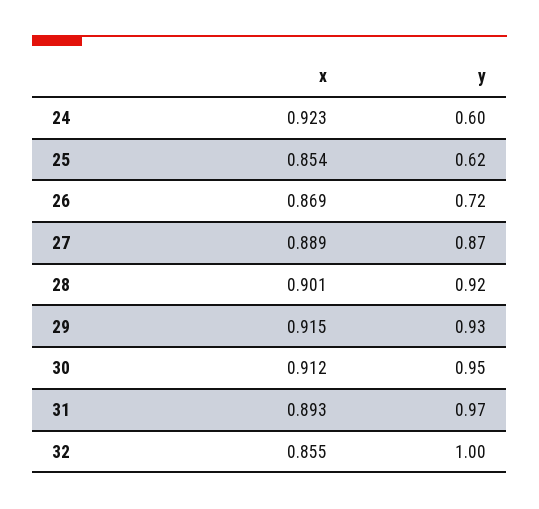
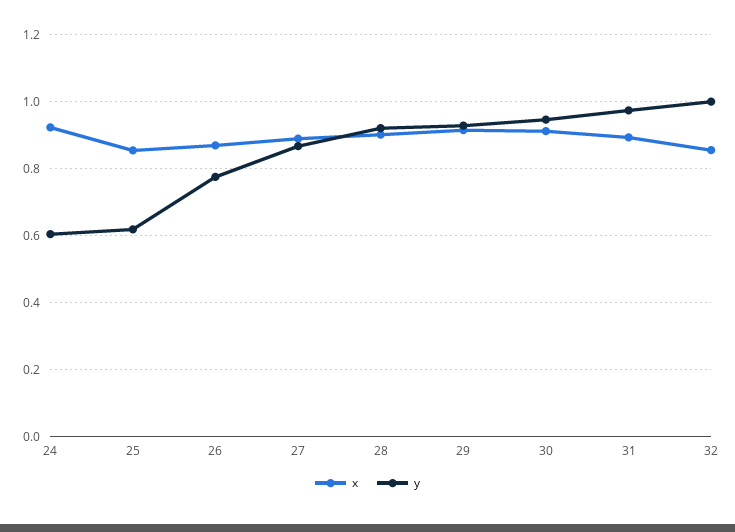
  {
    "x": {
      "24": 0.923,
      "25": 0.854,
      "26": 0.869,
      "27": 0.889,
      "28": 0.901,
      "29": 0.915,
      "30": 0.912,
      "31": 0.893,
      "32": 0.855
    },
    "y": {
      "24": 0.6,
      "25": 0.62,
-     "26": 0.72,
+     "26": 0.78,
      "27": 0.87,
      "28": 0.92,
      "29": 0.93,
      "30": 0.95,
      "31": 0.97,
      "32": 1
    }
  }

